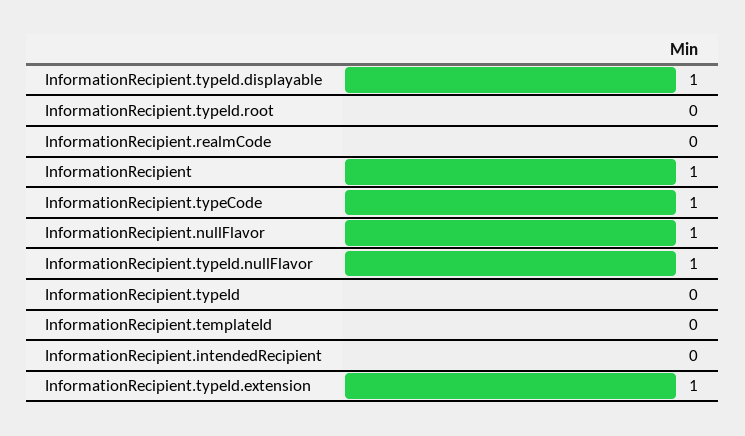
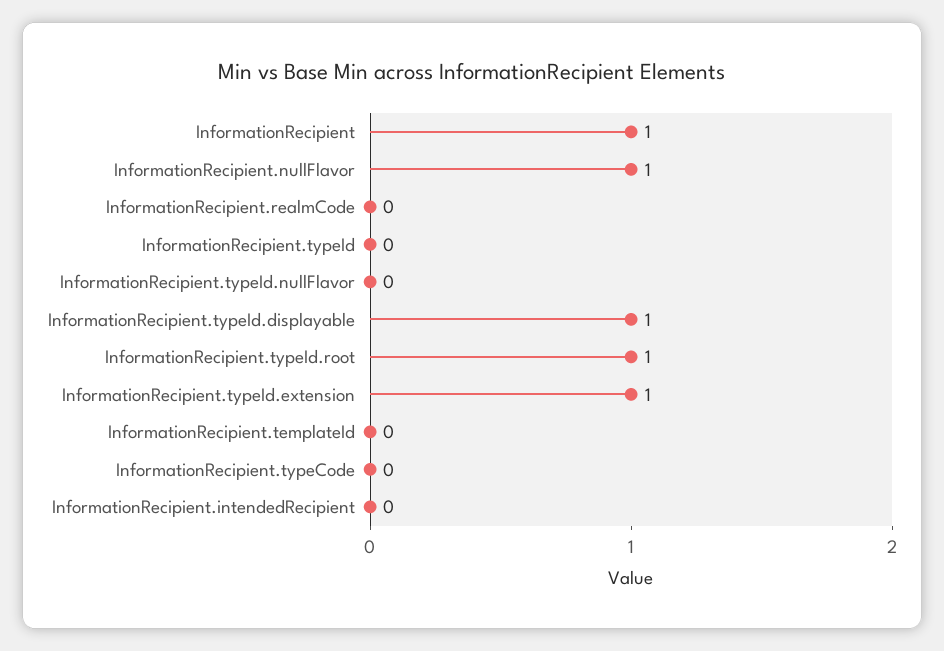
  {
    "InformationRecipient.typeId.displayable": 1,
-   "InformationRecipient.typeId.root": 0,
+   "InformationRecipient.typeId.root": 1,
    "InformationRecipient.realmCode": 0,
    "InformationRecipient": 1,
-   "InformationRecipient.typeCode": 1,
+   "InformationRecipient.typeCode": 0,
    "InformationRecipient.nullFlavor": 1,
-   "InformationRecipient.typeId.nullFlavor": 1,
+   "InformationRecipient.typeId.nullFlavor": 0,
    "InformationRecipient.typeId": 0,
    "InformationRecipient.templateId": 0,
    "InformationRecipient.intendedRecipient": 0,
    "InformationRecipient.typeId.extension": 1
  }

